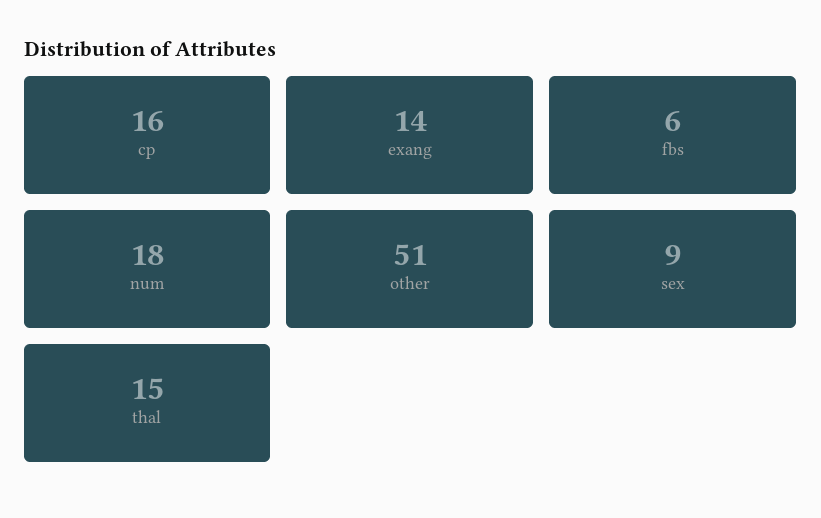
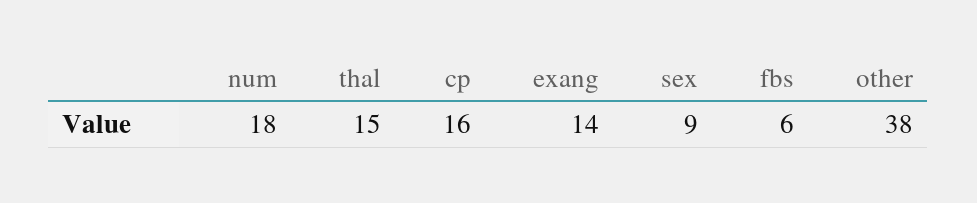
  {
    "cp": 16,
    "exang": 14,
    "fbs": 6,
    "num": 18,
-   "other": 51,
+   "other": 38,
    "sex": 9,
    "thal": 15
  }

